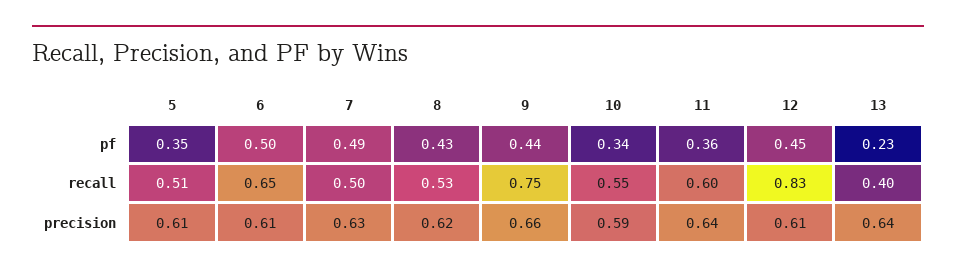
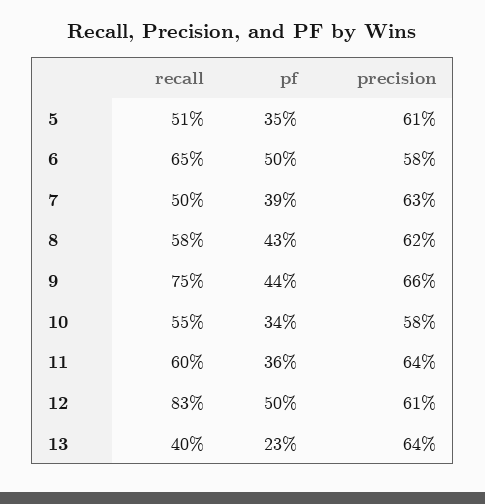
  {
    "5": {
      "pf": 0.35,
      "recall": 0.51,
      "precision": 0.61
    },
    "6": {
      "pf": 0.5,
      "recall": 0.65,
-     "precision": 0.61
+     "precision": 0.58
    },
    "7": {
-     "pf": 0.49,
+     "pf": 0.39,
      "recall": 0.5,
      "precision": 0.63
    },
    "8": {
      "pf": 0.43,
-     "recall": 0.53,
+     "recall": 0.58,
      "precision": 0.62
    },
    "9": {
      "pf": 0.44,
      "recall": 0.75,
      "precision": 0.66
    },
    "10": {
      "pf": 0.34,
      "recall": 0.55,
-     "precision": 0.59
+     "precision": 0.58
    },
    "11": {
      "pf": 0.36,
      "recall": 0.6,
      "precision": 0.64
    },
    "12": {
-     "pf": 0.45,
+     "pf": 0.5,
      "recall": 0.83,
      "precision": 0.61
    },
    "13": {
      "pf": 0.23,
      "recall": 0.4,
      "precision": 0.64
    }
  }

